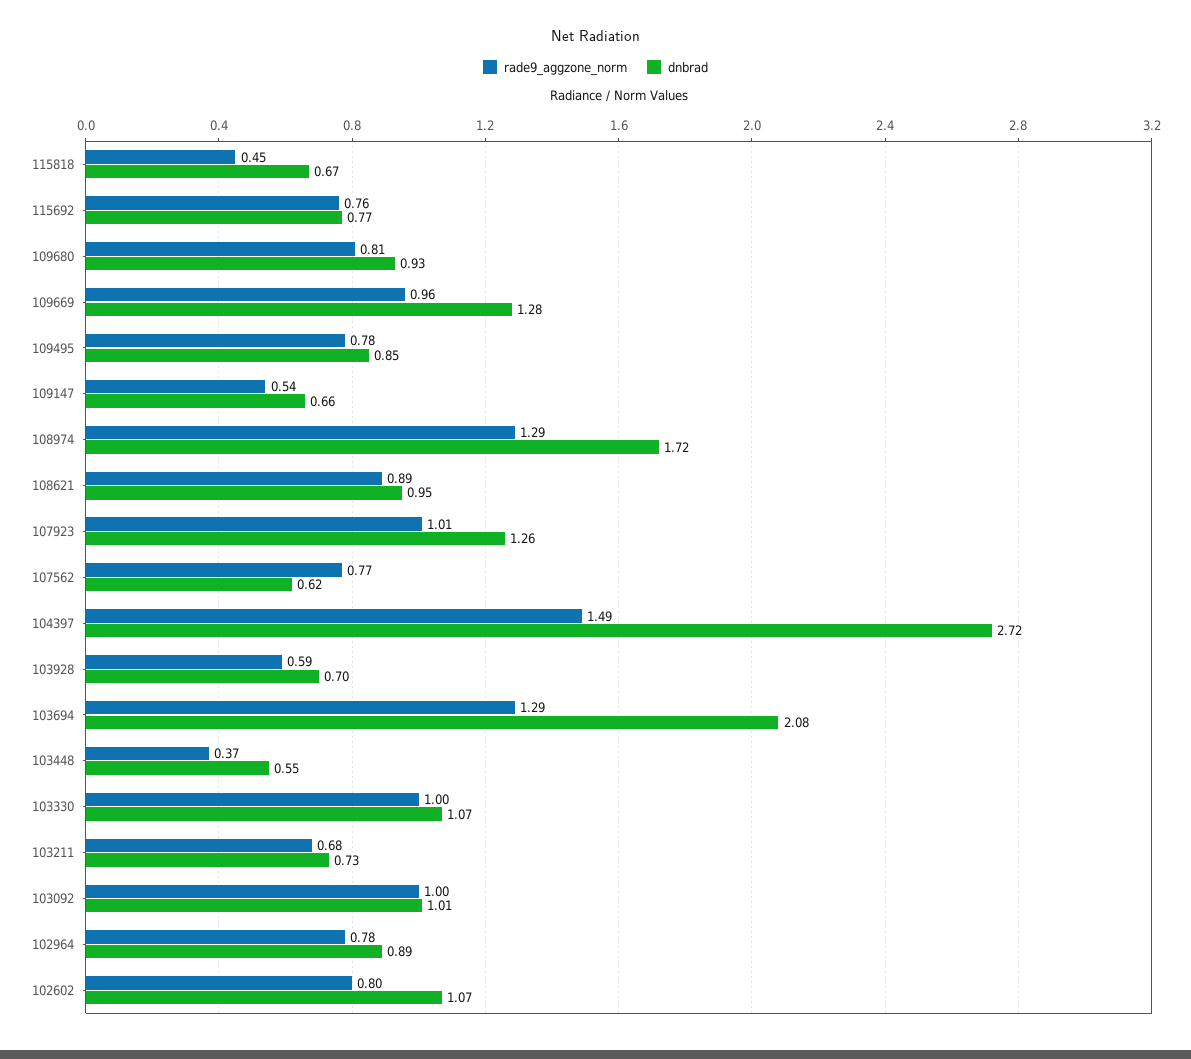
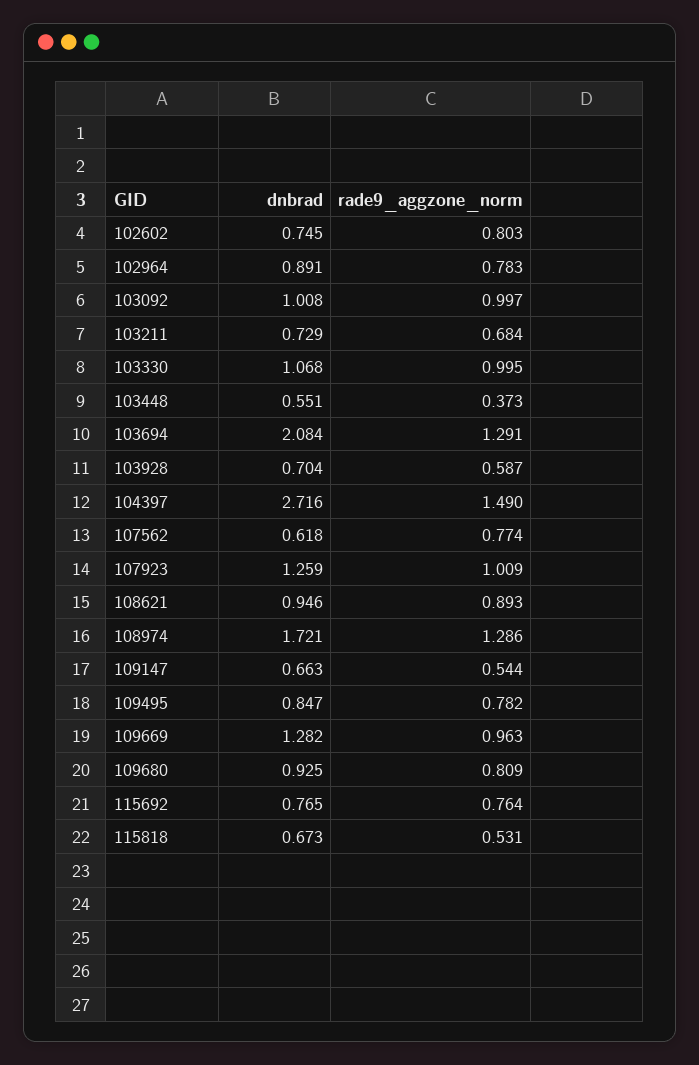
  {
    "rade9_aggzone_norm": {
-     "115818": 0.45,
+     "115818": 0.531,
      "115692": 0.764,
      "109680": 0.809,
      "109669": 0.963,
      "109495": 0.782,
      "109147": 0.544,
      "108974": 1.286,
      "108621": 0.893,
      "107923": 1.009,
      "107562": 0.774,
      "104397": 1.49,
      "103928": 0.587,
      "103694": 1.291,
      "103448": 0.373,
      "103330": 0.995,
      "103211": 0.684,
      "103092": 0.997,
      "102964": 0.783,
      "102602": 0.803
    },
    "dnbrad": {
      "115818": 0.673,
      "115692": 0.765,
      "109680": 0.925,
      "109669": 1.282,
      "109495": 0.847,
      "109147": 0.663,
      "108974": 1.721,
      "108621": 0.946,
      "107923": 1.259,
      "107562": 0.618,
      "104397": 2.716,
      "103928": 0.704,
      "103694": 2.084,
      "103448": 0.551,
      "103330": 1.068,
      "103211": 0.729,
      "103092": 1.008,
      "102964": 0.891,
-     "102602": 1.07
+     "102602": 0.745
    }
  }

